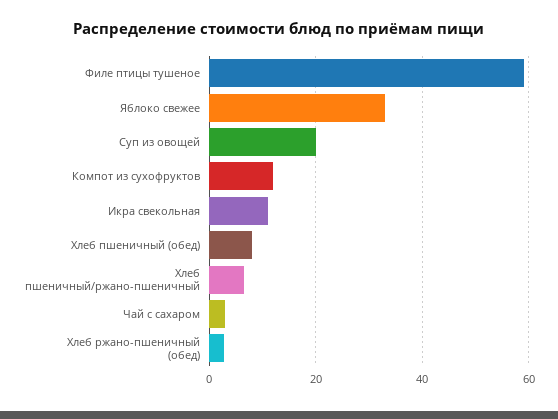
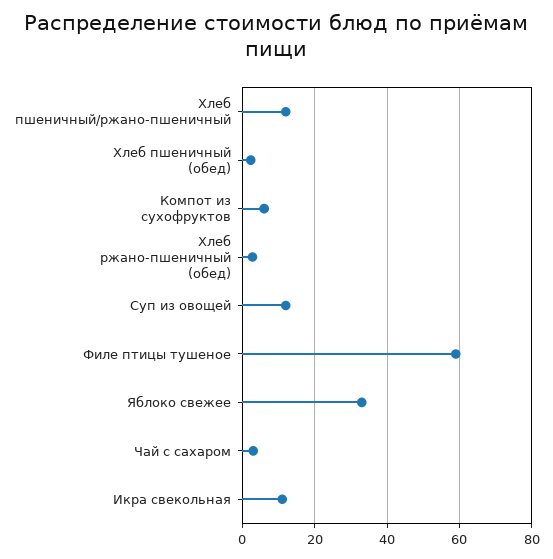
  {
    "Филе птицы тушеное": 60,
    "Яблоко свежее": 34,
-   "Суп из овощей": 20,
+   "Суп из овощей": 12,
-   "Компот из сухофруктов": 12,
+   "Компот из сухофруктов": 6,
    "Икра свекольная": 12,
-   "Хлеб пшеничный (обед)": 8,
+   "Хлеб пшеничный (обед)": 2,
-   "Хлеб пшеничный/ржано-пшеничный": 6,
+   "Хлеб пшеничный/ржано-пшеничный": 12,
    "Чай с сахаром": 4,
    "Хлеб ржано-пшеничный (обед)": 2
  }

